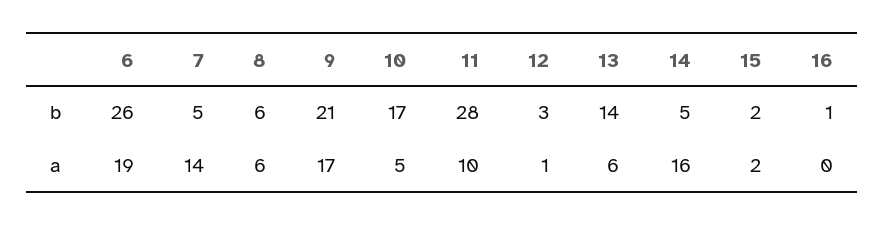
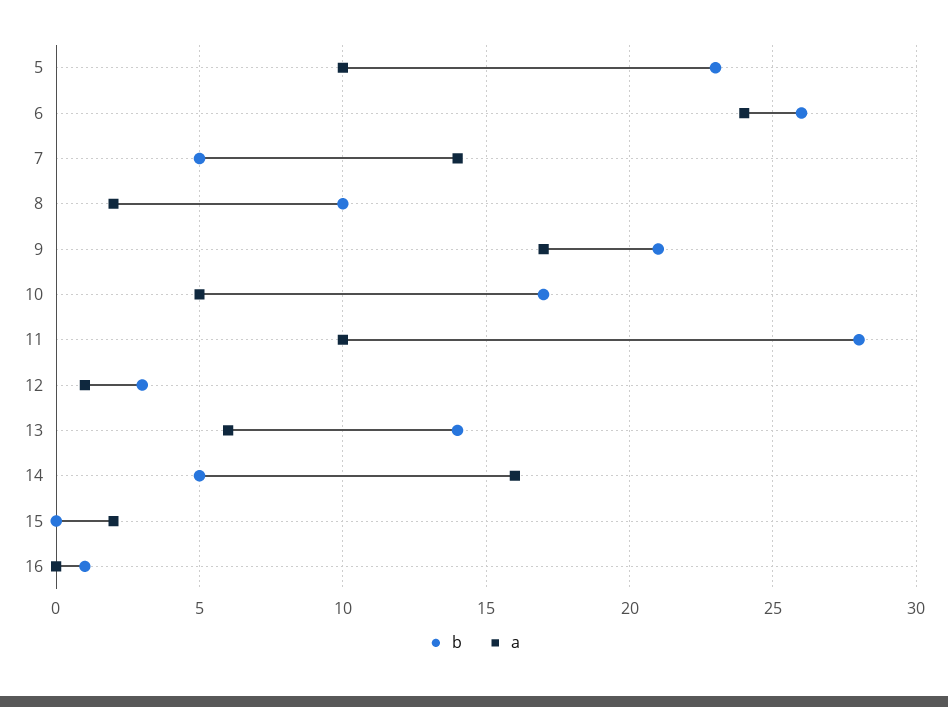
  {
    "b": {
      "6": 26,
      "7": 5,
-     "8": 6,
+     "8": 10,
      "9": 21,
      "10": 17,
      "11": 28,
      "12": 3,
      "13": 14,
      "14": 5,
-     "15": 2,
+     "15": 0,
-     "16": 1
+     "16": 1,
+     "5": 23
    },
    "a": {
-     "6": 19,
+     "6": 24,
      "7": 14,
-     "8": 6,
+     "8": 2,
      "9": 17,
      "10": 5,
      "11": 10,
      "12": 1,
      "13": 6,
      "14": 16,
      "15": 2,
-     "16": 0
+     "16": 0,
+     "5": 10
    }
  }

